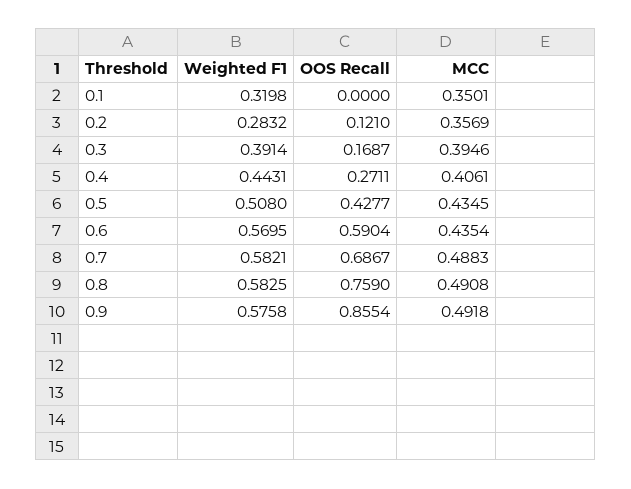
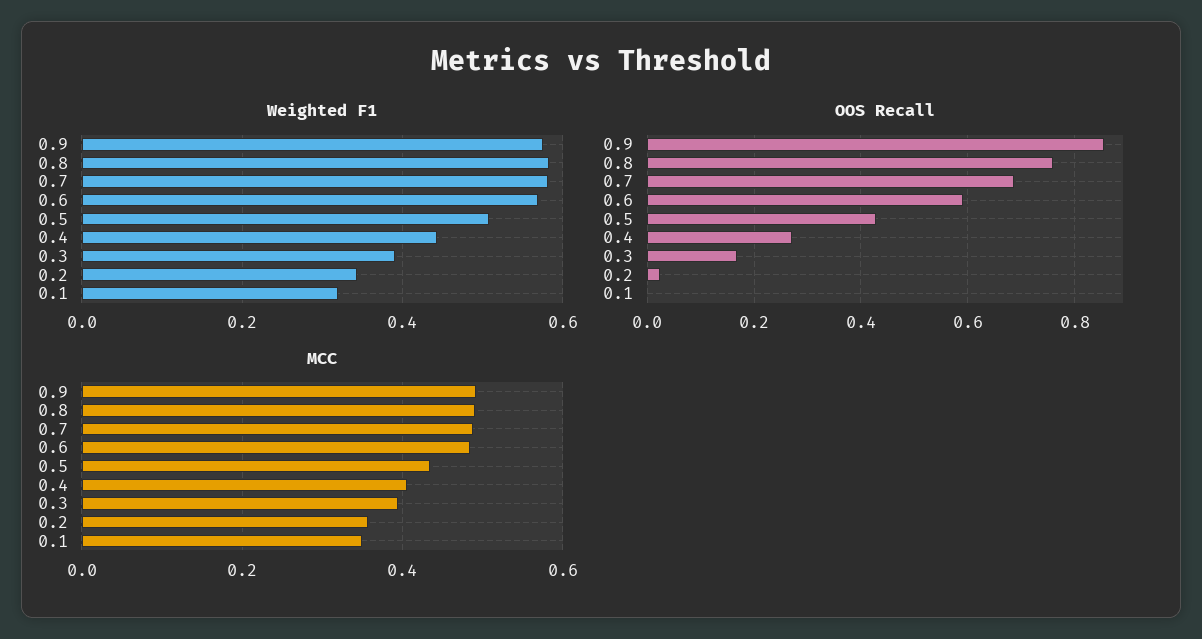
  {
    "Weighted F1": {
      "0.1": 0.3198,
-     "0.2": 0.2832,
+     "0.2": 0.34,
      "0.3": 0.3914,
      "0.4": 0.4431,
      "0.5": 0.508,
      "0.6": 0.5695,
      "0.7": 0.5821,
      "0.8": 0.5825,
      "0.9": 0.5758
    },
    "OOS Recall": {
      "0.1": 0,
-     "0.2": 0.121,
+     "0.2": 0.02,
      "0.3": 0.1687,
      "0.4": 0.2711,
      "0.5": 0.4277,
      "0.6": 0.5904,
      "0.7": 0.6867,
      "0.8": 0.759,
      "0.9": 0.8554
    },
    "MCC": {
      "0.1": 0.3501,
      "0.2": 0.3569,
      "0.3": 0.3946,
      "0.4": 0.4061,
      "0.5": 0.4345,
-     "0.6": 0.4354,
+     "0.6": 0.48,
      "0.7": 0.4883,
      "0.8": 0.4908,
      "0.9": 0.4918
    }
  }

